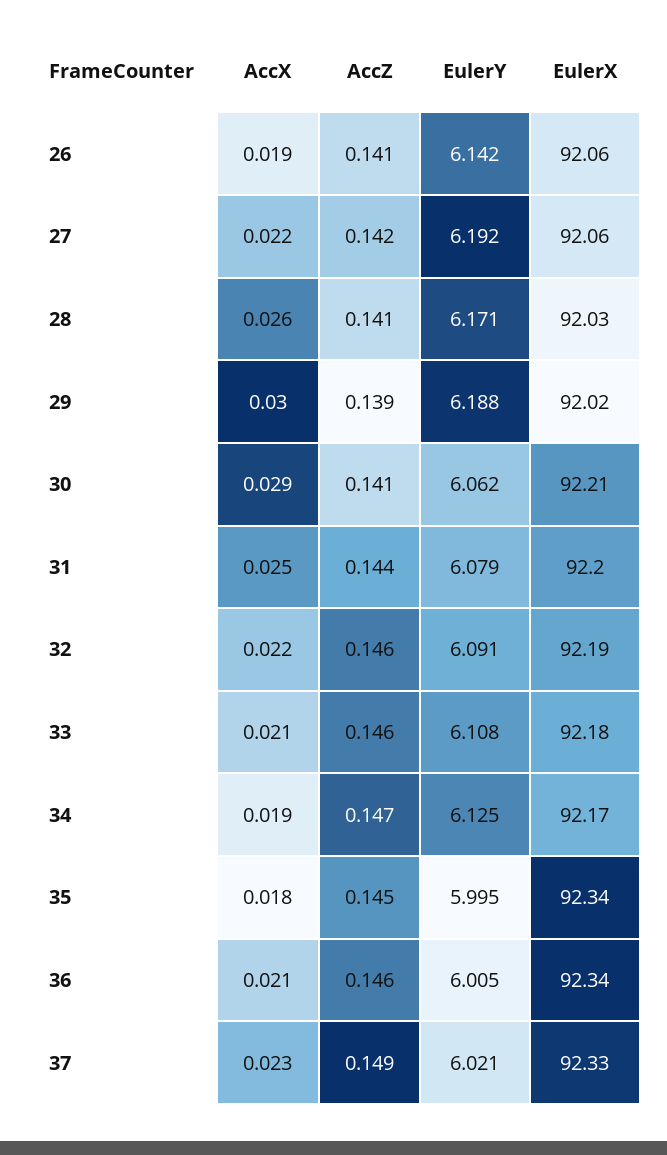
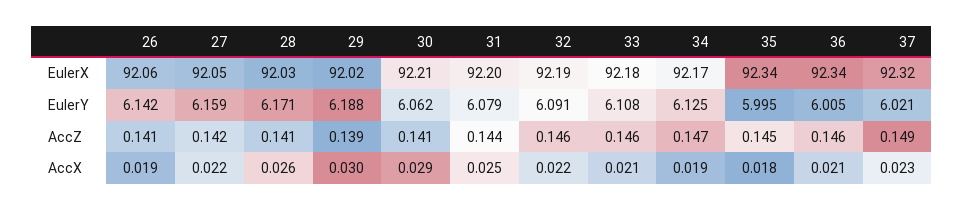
  {
    "AccX": {
      "26": 0.019,
      "27": 0.022,
      "28": 0.026,
      "29": 0.03,
      "30": 0.029,
      "31": 0.025,
      "32": 0.022,
      "33": 0.021,
      "34": 0.019,
      "35": 0.018,
      "36": 0.021,
      "37": 0.023
    },
    "AccZ": {
      "26": 0.141,
      "27": 0.142,
      "28": 0.141,
      "29": 0.139,
      "30": 0.141,
      "31": 0.144,
      "32": 0.146,
      "33": 0.146,
      "34": 0.147,
      "35": 0.145,
      "36": 0.146,
      "37": 0.149
    },
    "EulerY": {
      "26": 6.142,
-     "27": 6.192,
+     "27": 6.159,
      "28": 6.171,
      "29": 6.188,
      "30": 6.062,
      "31": 6.079,
      "32": 6.091,
      "33": 6.108,
      "34": 6.125,
      "35": 5.995,
      "36": 6.005,
      "37": 6.021
    },
    "EulerX": {
      "26": 92.06,
-     "27": 92.06,
+     "27": 92.05,
      "28": 92.03,
      "29": 92.02,
      "30": 92.21,
      "31": 92.2,
      "32": 92.19,
      "33": 92.18,
      "34": 92.17,
      "35": 92.34,
      "36": 92.34,
-     "37": 92.33
+     "37": 92.32
    }
  }

